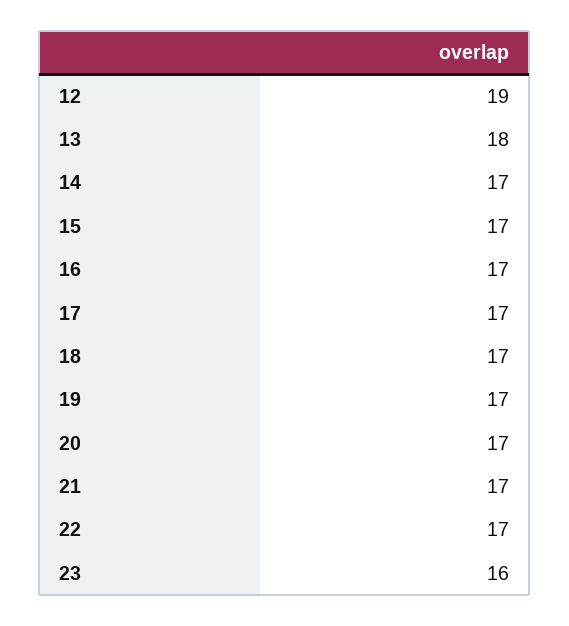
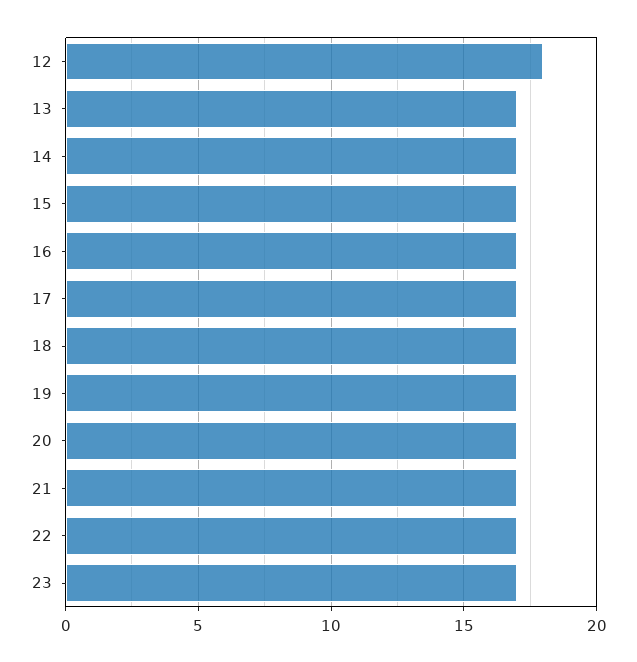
  {
-   "12": 19,
+   "12": 18,
-   "13": 18,
+   "13": 17,
    "14": 17,
    "15": 17,
    "16": 17,
    "17": 17,
    "18": 17,
    "19": 17,
    "20": 17,
    "21": 17,
    "22": 17,
-   "23": 16
+   "23": 17
  }

